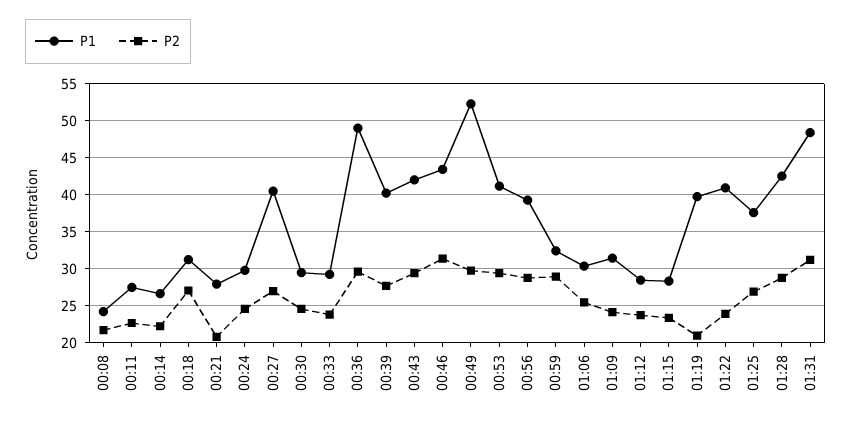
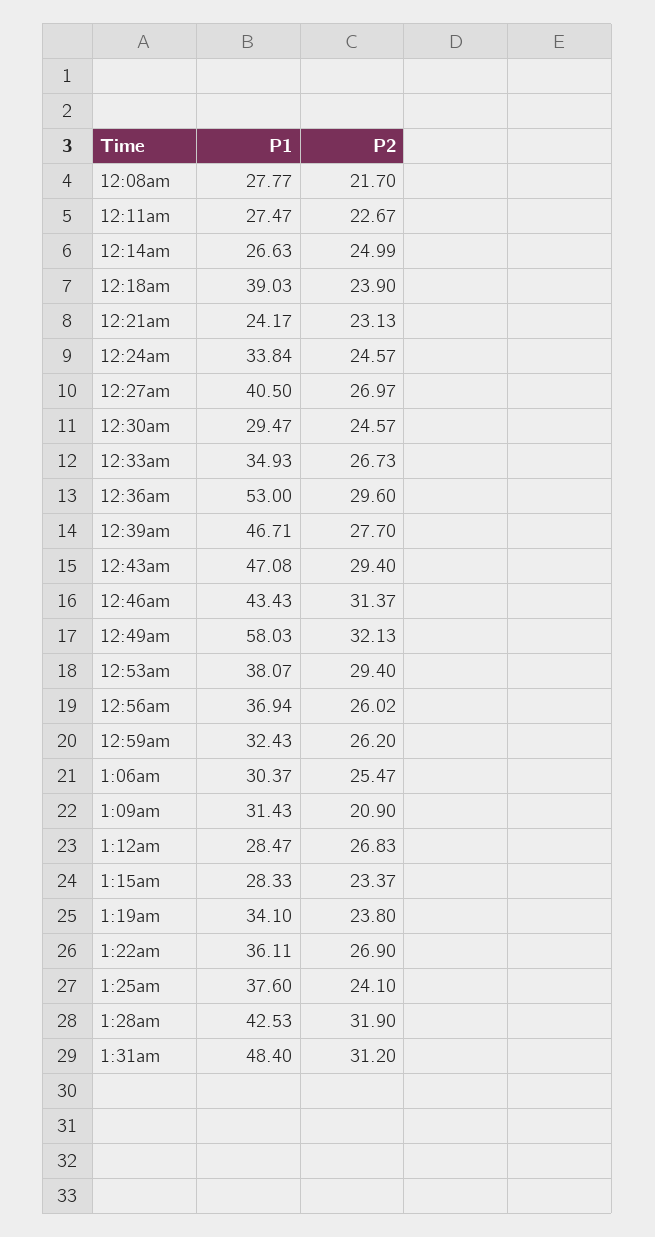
  {
    "P1": {
-     "00:08": 24,
+     "00:08": 27.77,
      "00:11": 27.47,
      "00:14": 26.63,
-     "00:18": 31,
+     "00:18": 39.03,
-     "00:21": 28,
+     "00:21": 24.17,
-     "00:24": 30,
+     "00:24": 33.84,
      "00:27": 40.5,
      "00:30": 29.47,
-     "00:33": 29,
+     "00:33": 34.93,
-     "00:36": 49,
+     "00:36": 53,
-     "00:39": 40,
+     "00:39": 46.71,
-     "00:43": 42,
+     "00:43": 47.08,
      "00:46": 43.43,
-     "00:49": 52,
+     "00:49": 58.03,
-     "00:53": 41,
+     "00:53": 38.07,
-     "00:56": 39,
+     "00:56": 36.94,
      "00:59": 32.43,
      "01:06": 30.37,
      "01:09": 31.43,
      "01:12": 28.47,
      "01:15": 28.33,
-     "01:19": 40,
+     "01:19": 34.1,
-     "01:22": 41,
+     "01:22": 36.11,
      "01:25": 37.6,
      "01:28": 42.53,
      "01:31": 48.4
    },
    "P2": {
      "00:08": 21.7,
      "00:11": 22.67,
-     "00:14": 22,
+     "00:14": 24.99,
-     "00:18": 27,
+     "00:18": 23.9,
-     "00:21": 21,
+     "00:21": 23.13,
      "00:24": 24.57,
      "00:27": 26.97,
      "00:30": 24.57,
-     "00:33": 24,
+     "00:33": 26.73,
      "00:36": 29.6,
      "00:39": 27.7,
      "00:43": 29.4,
      "00:46": 31.37,
-     "00:49": 30,
+     "00:49": 32.13,
      "00:53": 29.4,
-     "00:56": 29,
+     "00:56": 26.02,
-     "00:59": 29,
+     "00:59": 26.2,
      "01:06": 25.47,
-     "01:09": 24,
+     "01:09": 20.9,
-     "01:12": 24,
+     "01:12": 26.83,
      "01:15": 23.37,
-     "01:19": 21,
+     "01:19": 23.8,
-     "01:22": 24,
+     "01:22": 26.9,
-     "01:25": 27,
+     "01:25": 24.1,
-     "01:28": 29,
+     "01:28": 31.9,
      "01:31": 31.2
    }
  }

